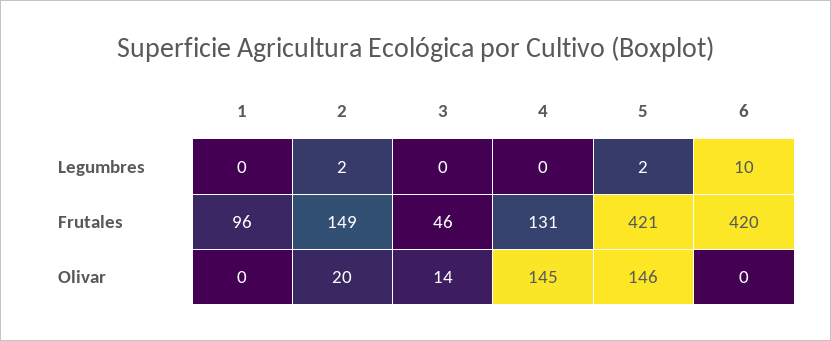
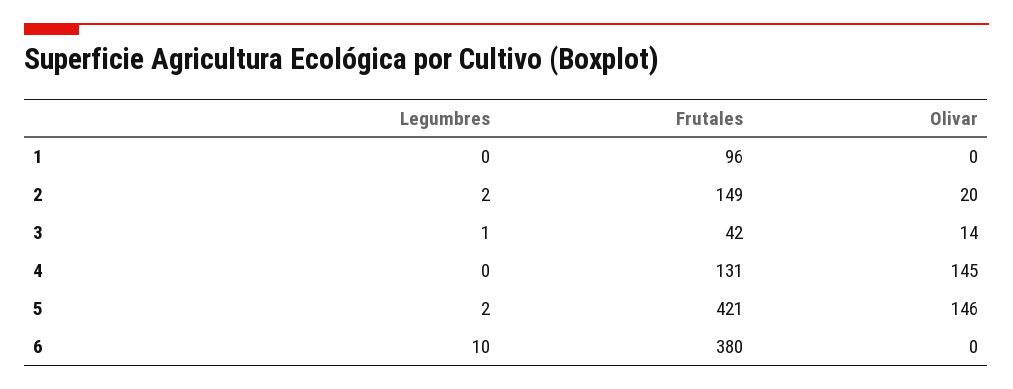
  {
    "1": {
      "Legumbres": 0,
      "Frutales": 96,
      "Olivar": 0
    },
    "2": {
      "Legumbres": 2,
      "Frutales": 149,
      "Olivar": 20
    },
    "3": {
-     "Legumbres": 0,
+     "Legumbres": 1,
-     "Frutales": 46,
+     "Frutales": 42,
      "Olivar": 14
    },
    "4": {
      "Legumbres": 0,
      "Frutales": 131,
      "Olivar": 145
    },
    "5": {
      "Legumbres": 2,
      "Frutales": 421,
      "Olivar": 146
    },
    "6": {
      "Legumbres": 10,
-     "Frutales": 420,
+     "Frutales": 380,
      "Olivar": 0
    }
  }

